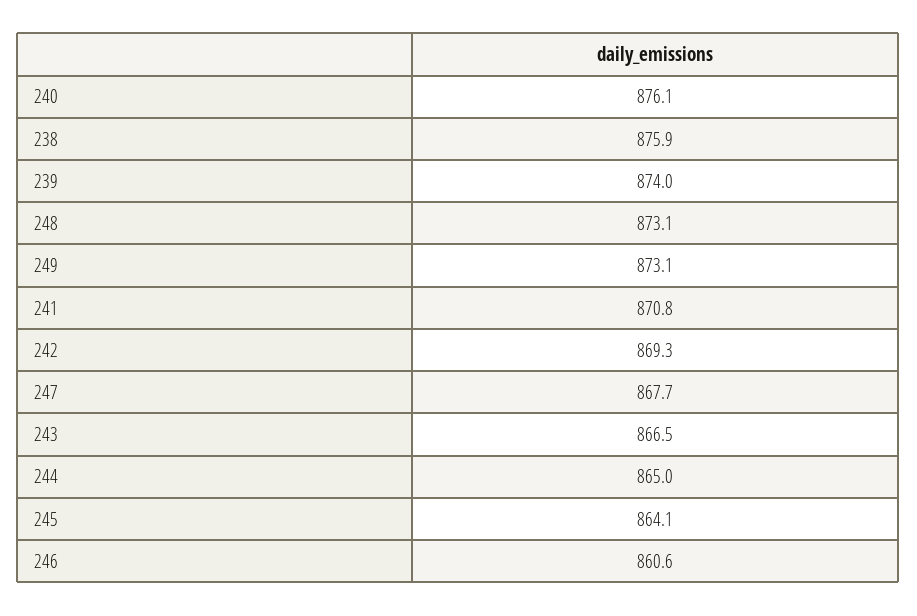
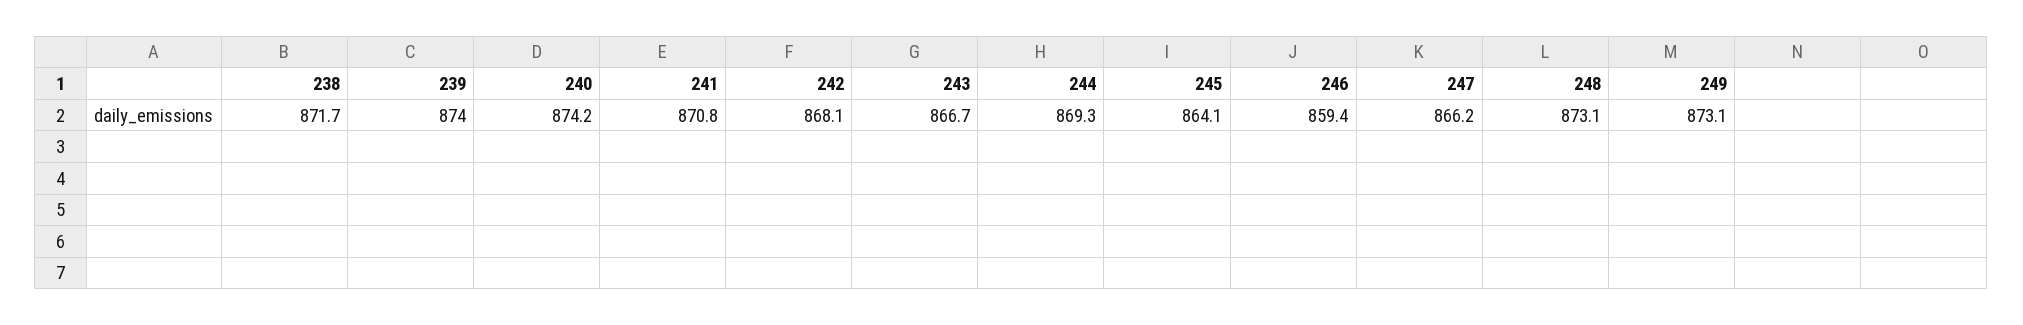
  {
-   "240": 876.1,
+   "240": 874.2,
-   "238": 875.9,
+   "238": 871.7,
    "239": 874,
    "248": 873.1,
    "249": 873.1,
    "241": 870.8,
-   "242": 869.3,
+   "242": 868.1,
-   "247": 867.7,
+   "247": 866.2,
-   "243": 866.5,
+   "243": 866.7,
-   "244": 865,
+   "244": 869.3,
    "245": 864.1,
-   "246": 860.6
+   "246": 859.4
  }

